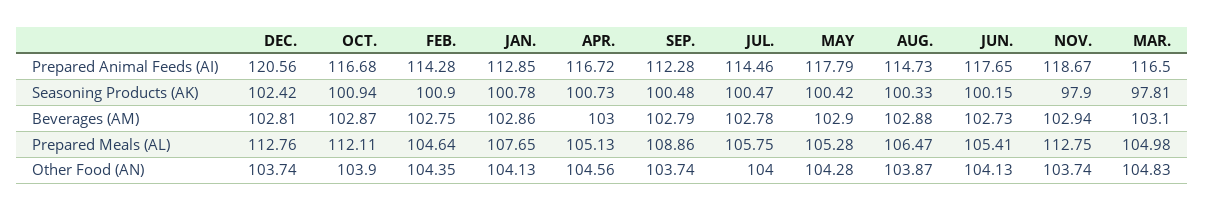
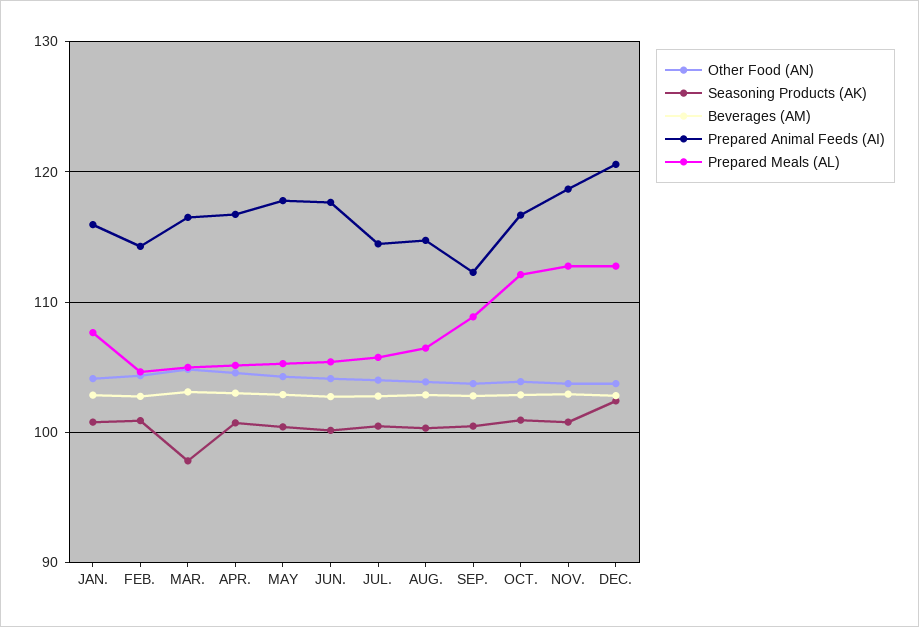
  {
    "Prepared Animal Feeds (AI)": {
      "DEC.": 120.56,
      "OCT.": 116.68,
      "FEB.": 114.28,
-     "JAN.": 112.85,
+     "JAN.": 116,
      "APR.": 116.72,
      "SEP.": 112.28,
      "JUL.": 114.46,
      "MAY": 117.79,
      "AUG.": 114.73,
      "JUN.": 117.65,
      "NOV.": 118.67,
      "MAR.": 116.5
    },
    "Seasoning Products (AK)": {
      "DEC.": 102.42,
      "OCT.": 100.94,
      "FEB.": 100.9,
      "JAN.": 100.78,
      "APR.": 100.73,
      "SEP.": 100.48,
      "JUL.": 100.47,
      "MAY": 100.42,
      "AUG.": 100.33,
      "JUN.": 100.15,
-     "NOV.": 97.9,
+     "NOV.": 101,
      "MAR.": 97.81
    },
    "Beverages (AM)": {
      "DEC.": 102.81,
      "OCT.": 102.87,
      "FEB.": 102.75,
      "JAN.": 102.86,
      "APR.": 103,
      "SEP.": 102.79,
      "JUL.": 102.78,
      "MAY": 102.9,
      "AUG.": 102.88,
      "JUN.": 102.73,
      "NOV.": 102.94,
      "MAR.": 103.1
    },
    "Prepared Meals (AL)": {
      "DEC.": 112.76,
      "OCT.": 112.11,
      "FEB.": 104.64,
      "JAN.": 107.65,
      "APR.": 105.13,
      "SEP.": 108.86,
      "JUL.": 105.75,
      "MAY": 105.28,
      "AUG.": 106.47,
      "JUN.": 105.41,
      "NOV.": 112.75,
      "MAR.": 104.98
    },
    "Other Food (AN)": {
      "DEC.": 103.74,
      "OCT.": 103.9,
      "FEB.": 104.35,
      "JAN.": 104.13,
      "APR.": 104.56,
      "SEP.": 103.74,
      "JUL.": 104,
      "MAY": 104.28,
      "AUG.": 103.87,
      "JUN.": 104.13,
      "NOV.": 103.74,
      "MAR.": 104.83
    }
  }

